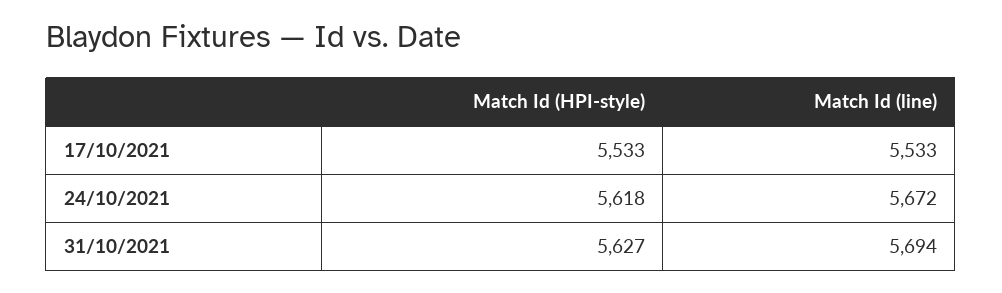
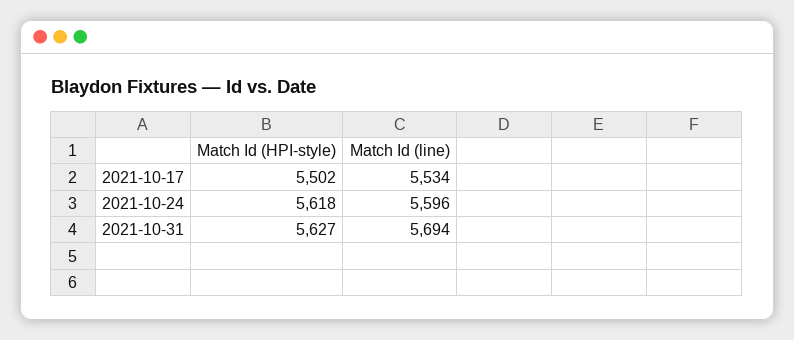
  {
    "Match Id (HPI-style)": {
-     "17/10/2021": 5533,
+     "17/10/2021": 5502,
      "24/10/2021": 5618,
      "31/10/2021": 5627
    },
    "Match Id (line)": {
-     "17/10/2021": 5533,
+     "17/10/2021": 5534,
-     "24/10/2021": 5672,
+     "24/10/2021": 5596,
      "31/10/2021": 5694
    }
  }

